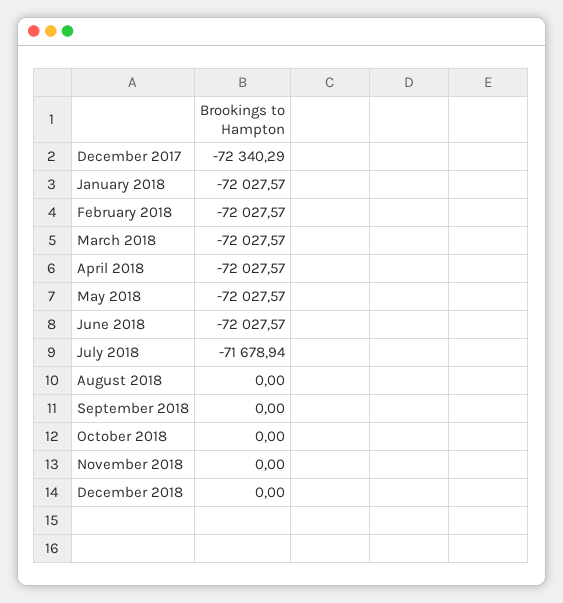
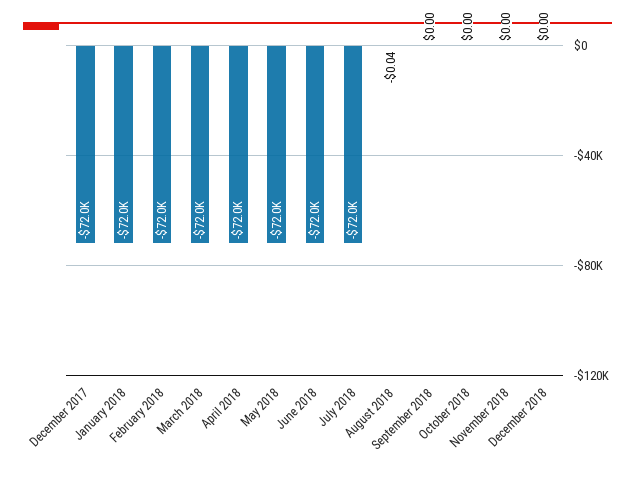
  {
-   "December 2017": -72340.29,
+   "December 2017": -72000,
    "January 2018": -72027.57,
    "February 2018": -72027.57,
    "March 2018": -72027.57,
    "April 2018": -72027.57,
    "May 2018": -72027.57,
    "June 2018": -72027.57,
-   "July 2018": -71678.94,
+   "July 2018": -72000,
-   "August 2018": 0,
+   "August 2018": -0.04,
    "September 2018": 0,
    "October 2018": 0,
    "November 2018": 0,
    "December 2018": 0
  }

